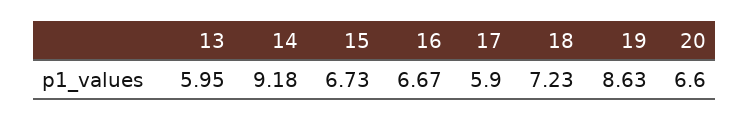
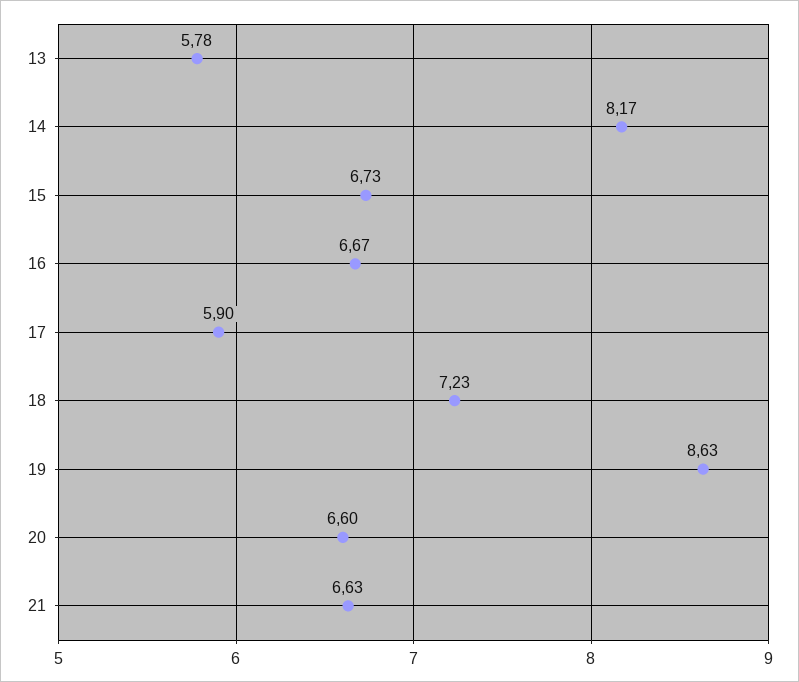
  {
-   "13": 5.95,
+   "13": 5.78,
-   "14": 9.18,
+   "14": 8.17,
    "15": 6.73,
    "16": 6.67,
    "17": 5.9,
    "18": 7.23,
    "19": 8.63,
-   "20": 6.6
+   "20": 6.6,
+   "21": 6.63
  }

